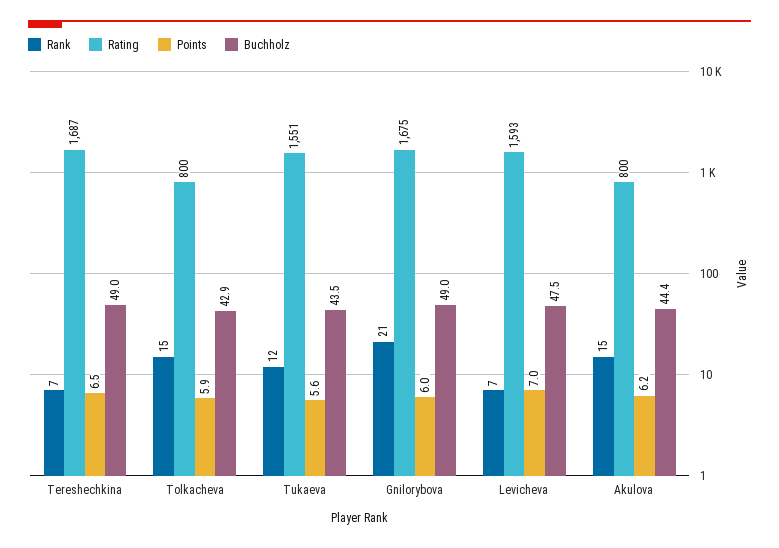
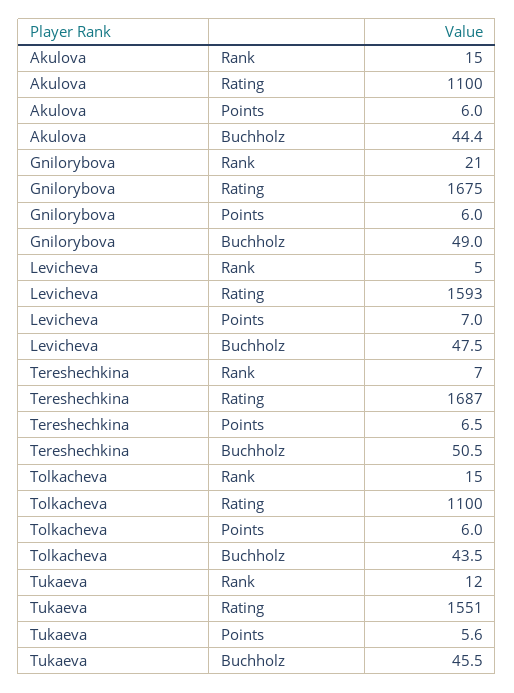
  {
    "Rank": {
      "Tereshechkina": 7,
      "Tolkacheva": 15,
      "Tukaeva": 12,
      "Gnilorybova": 21,
-     "Levicheva": 7,
+     "Levicheva": 5,
      "Akulova": 15
    },
    "Rating": {
      "Tereshechkina": 1687,
-     "Tolkacheva": 800,
+     "Tolkacheva": 1100,
      "Tukaeva": 1551,
      "Gnilorybova": 1675,
      "Levicheva": 1593,
-     "Akulova": 800
+     "Akulova": 1100
    },
    "Points": {
      "Tereshechkina": 6.5,
-     "Tolkacheva": 5.9,
+     "Tolkacheva": 6,
      "Tukaeva": 5.6,
      "Gnilorybova": 6,
      "Levicheva": 7,
-     "Akulova": 6.2
+     "Akulova": 6
    },
    "Buchholz": {
-     "Tereshechkina": 49,
+     "Tereshechkina": 50.5,
-     "Tolkacheva": 42.9,
+     "Tolkacheva": 43.5,
-     "Tukaeva": 43.5,
+     "Tukaeva": 45.5,
      "Gnilorybova": 49,
      "Levicheva": 47.5,
      "Akulova": 44.4
    }
  }

